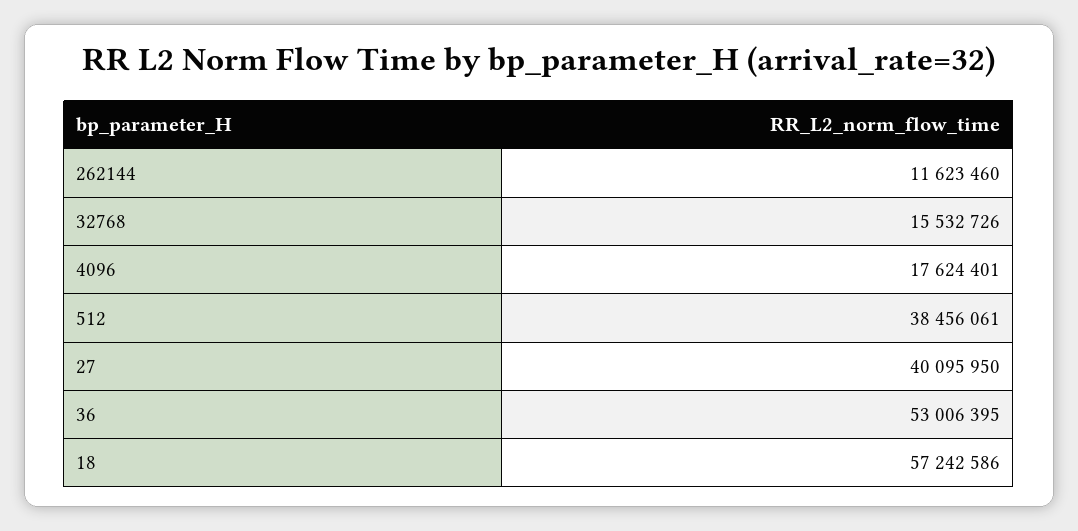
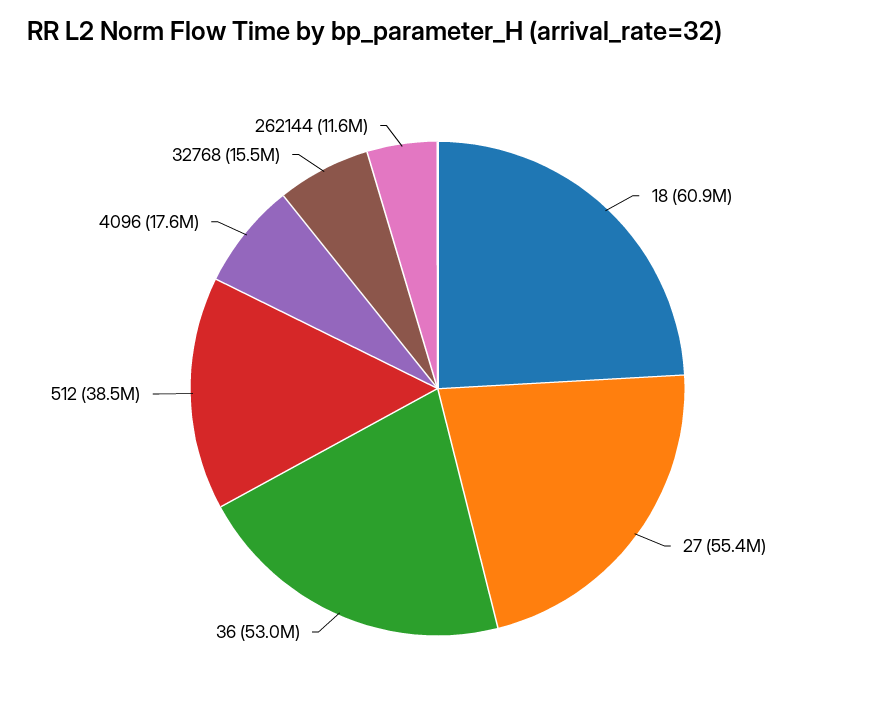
  {
    "262144": 11623460,
    "32768": 15532726,
    "4096": 17624401,
    "512": 38456061,
-   "27": 40095950,
+   "27": 55400000,
    "36": 53006395,
-   "18": 57242586
+   "18": 60900000
  }

